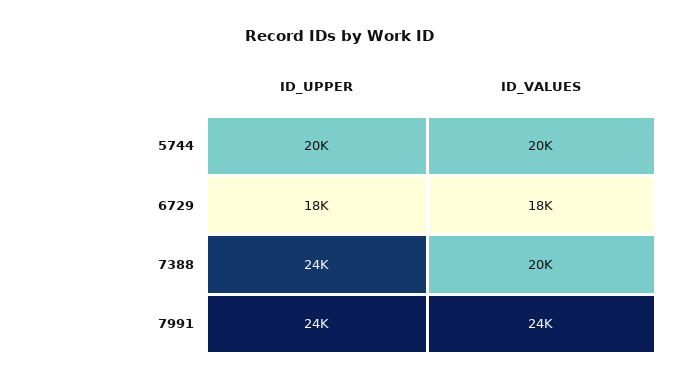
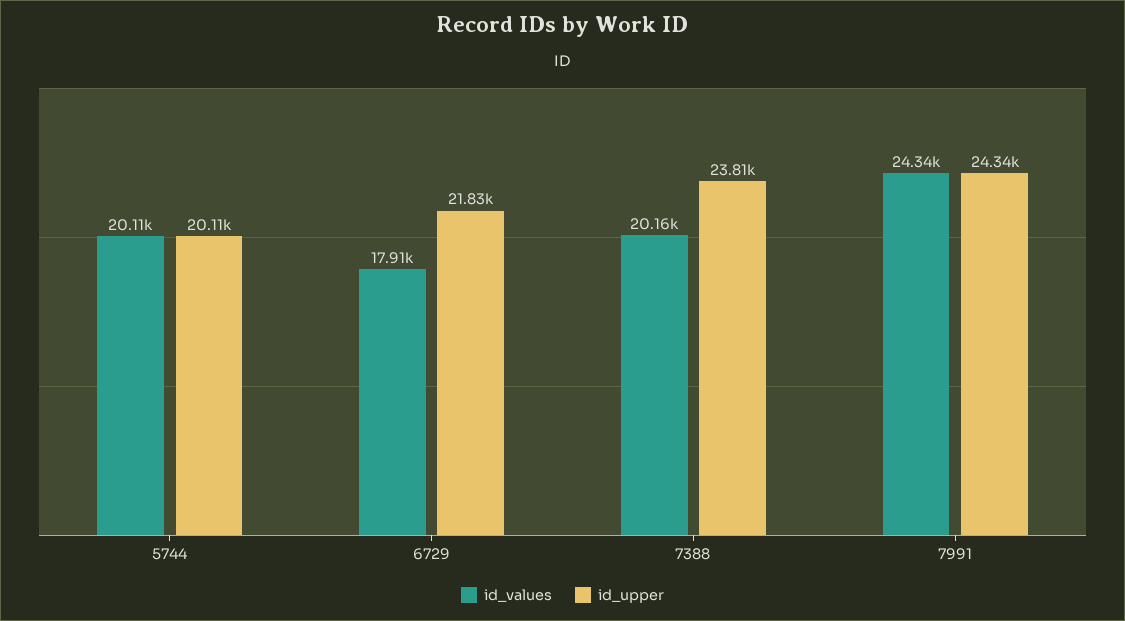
  {
    "ID_UPPER": {
      "5744": 20110,
-     "6729": 18000,
+     "6729": 21830,
      "7388": 23810,
      "7991": 24340
    },
    "ID_VALUES": {
      "5744": 20110,
      "6729": 17910,
      "7388": 20160,
      "7991": 24340
    }
  }

